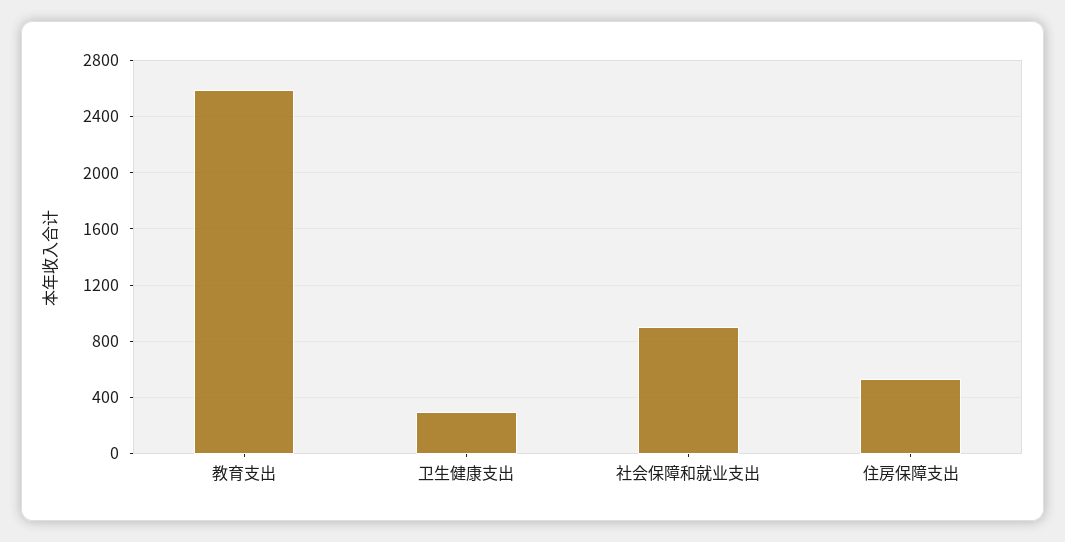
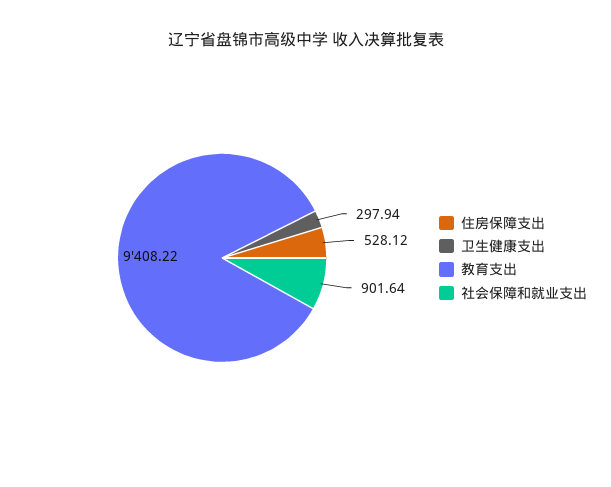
  {
-   "教育支出": 2600,
+   "教育支出": 9408.22,
    "卫生健康支出": 297.94,
    "社会保障和就业支出": 901.64,
    "住房保障支出": 528.12
  }

